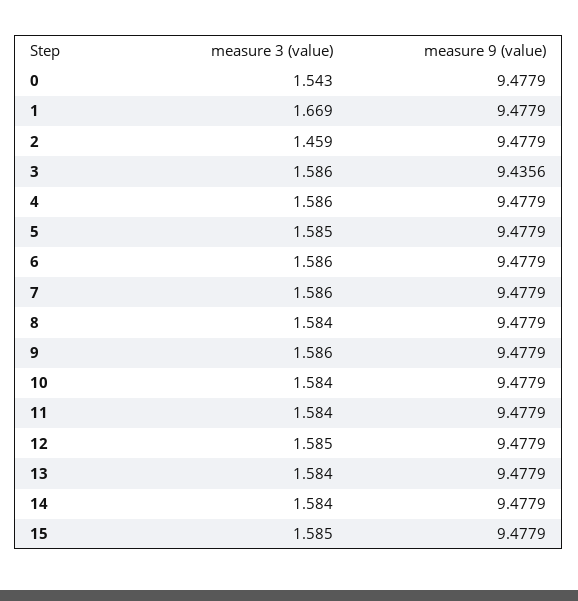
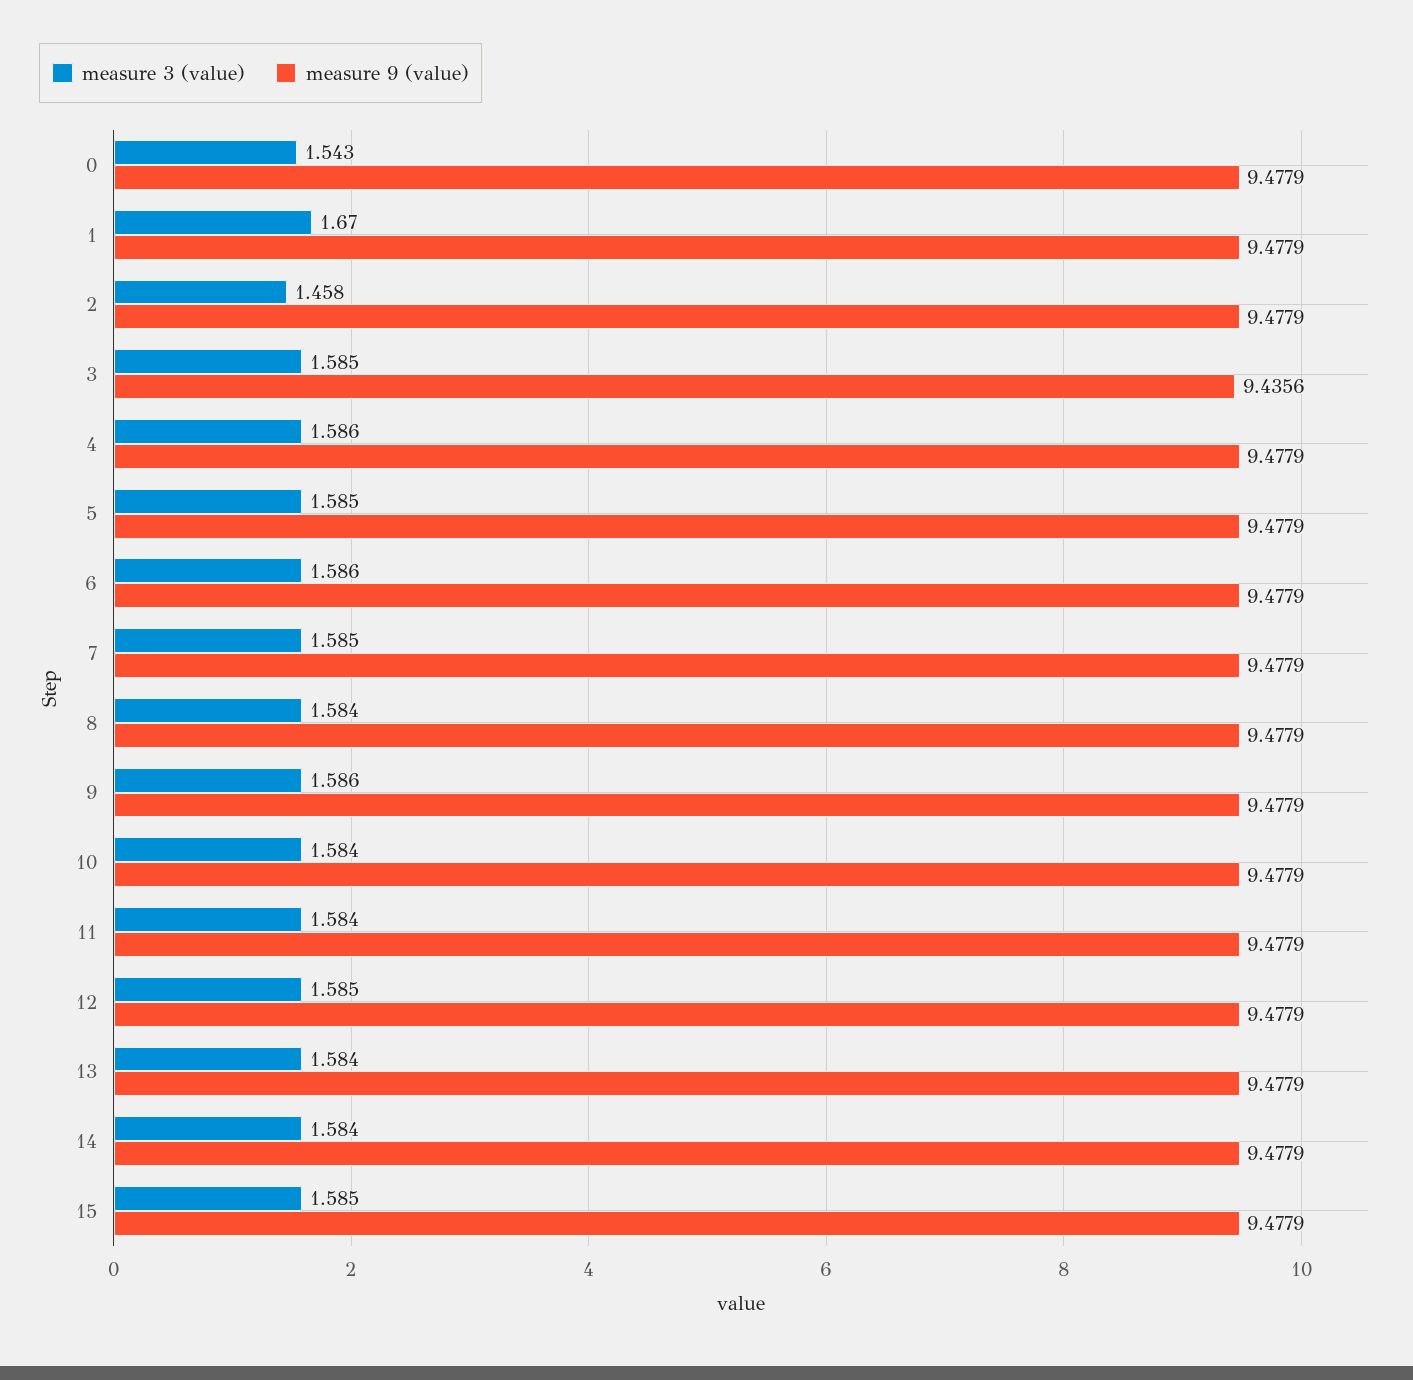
  {
    "measure 3 (value)": {
      "0": 1.543,
-     "1": 1.669,
+     "1": 1.67,
-     "2": 1.459,
+     "2": 1.458,
-     "3": 1.586,
+     "3": 1.585,
      "4": 1.586,
      "5": 1.585,
      "6": 1.586,
-     "7": 1.586,
+     "7": 1.585,
      "8": 1.584,
      "9": 1.586,
      "10": 1.584,
      "11": 1.584,
      "12": 1.585,
      "13": 1.584,
      "14": 1.584,
      "15": 1.585
    },
    "measure 9 (value)": {
      "0": 9.4779,
      "1": 9.4779,
      "2": 9.4779,
      "3": 9.4356,
      "4": 9.4779,
      "5": 9.4779,
      "6": 9.4779,
      "7": 9.4779,
      "8": 9.4779,
      "9": 9.4779,
      "10": 9.4779,
      "11": 9.4779,
      "12": 9.4779,
      "13": 9.4779,
      "14": 9.4779,
      "15": 9.4779
    }
  }

